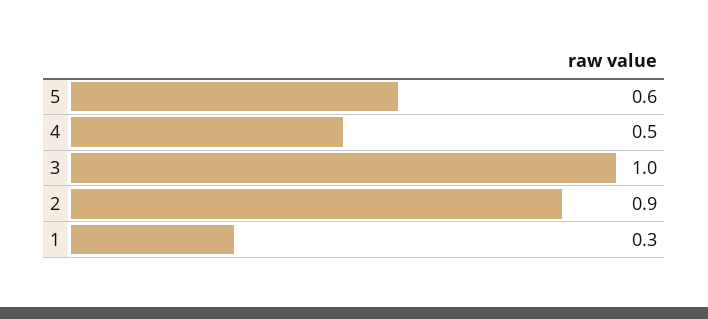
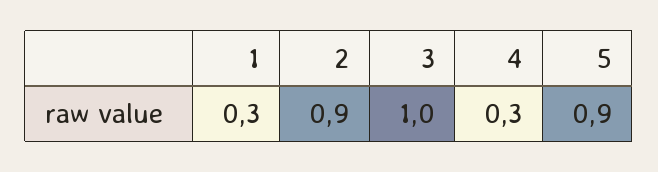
  {
-   "5": 0.6,
+   "5": 0.9,
-   "4": 0.5,
+   "4": 0.3,
    "3": 1,
    "2": 0.9,
    "1": 0.3
  }

